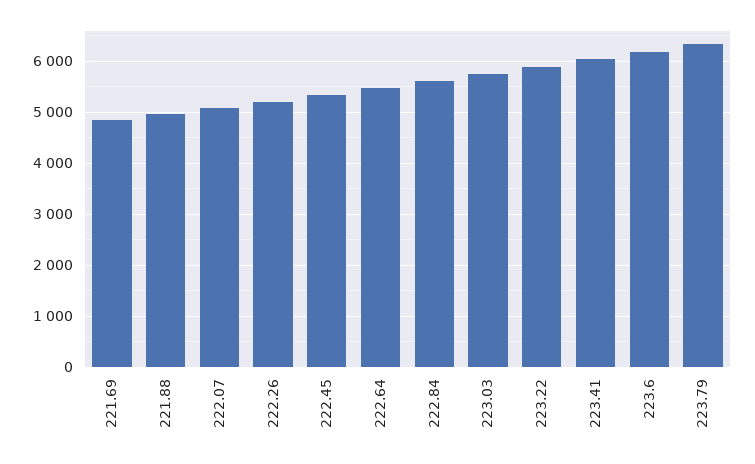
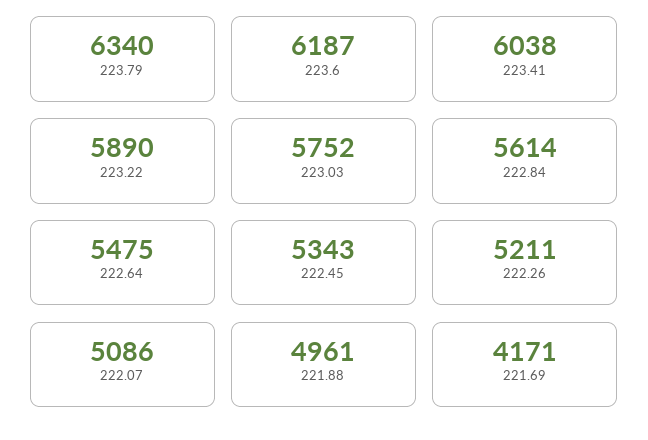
  {
-   "221.69": 4800,
+   "221.69": 4171,
    "221.88": 4961,
    "222.07": 5086,
    "222.26": 5211,
    "222.45": 5343,
    "222.64": 5475,
    "222.84": 5614,
    "223.03": 5752,
    "223.22": 5890,
    "223.41": 6038,
    "223.6": 6187,
    "223.79": 6340
  }

